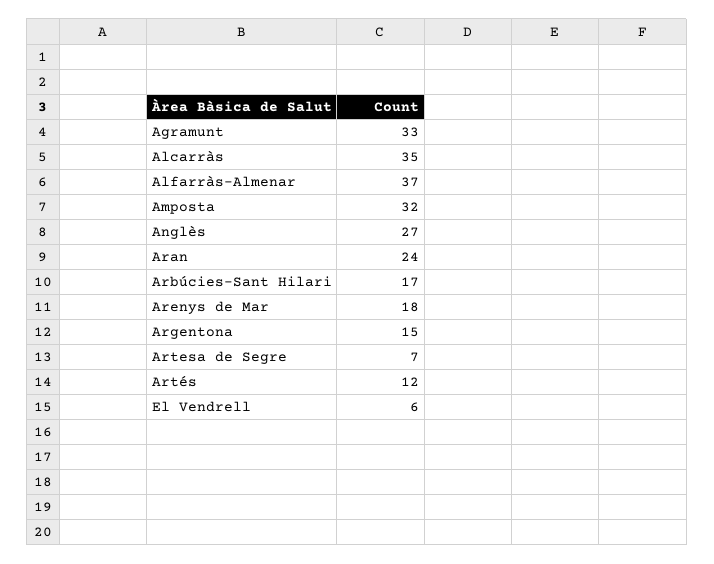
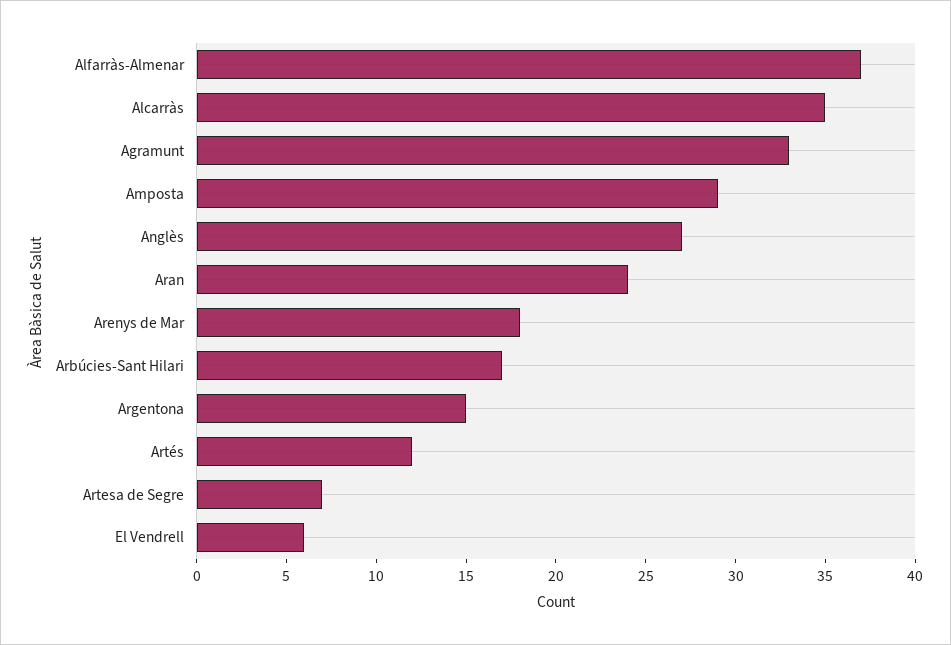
  {
    "Agramunt": 33,
    "Alcarràs": 35,
    "Alfarràs-Almenar": 37,
-   "Amposta": 32,
+   "Amposta": 29,
    "Anglès": 27,
    "Aran": 24,
    "Arbúcies-Sant Hilari": 17,
    "Arenys de Mar": 18,
    "Argentona": 15,
    "Artesa de Segre": 7,
    "Artés": 12,
    "El Vendrell": 6
  }

